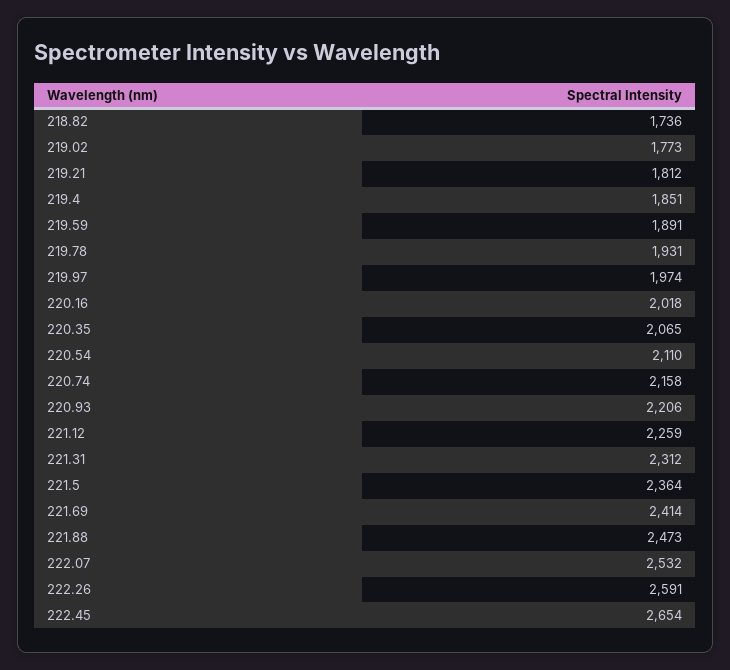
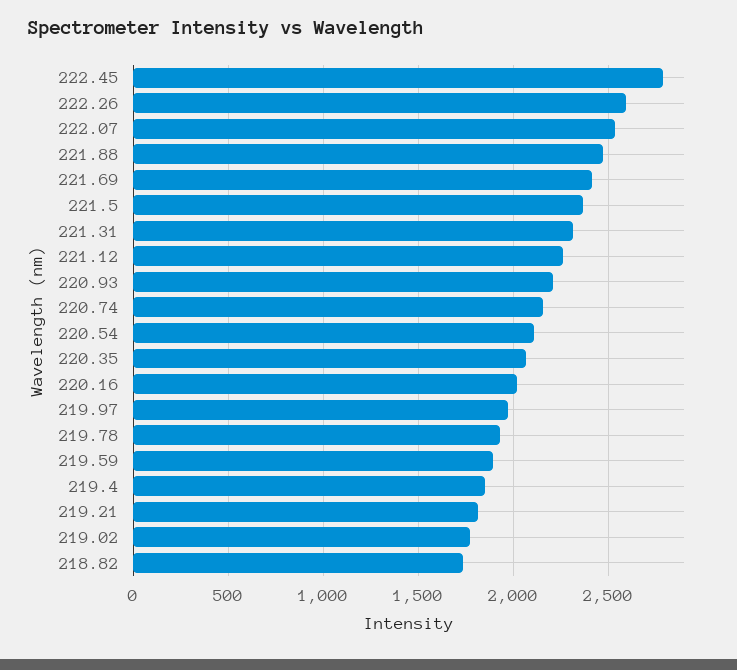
  {
    "218.82": 1736,
    "219.02": 1773,
    "219.21": 1812,
    "219.4": 1851,
    "219.59": 1891,
    "219.78": 1931,
    "219.97": 1974,
    "220.16": 2018,
    "220.35": 2065,
    "220.54": 2110,
    "220.74": 2158,
    "220.93": 2206,
    "221.12": 2259,
    "221.31": 2312,
    "221.5": 2364,
    "221.69": 2414,
    "221.88": 2473,
    "222.07": 2532,
    "222.26": 2591,
-   "222.45": 2654
+   "222.45": 2800
  }

